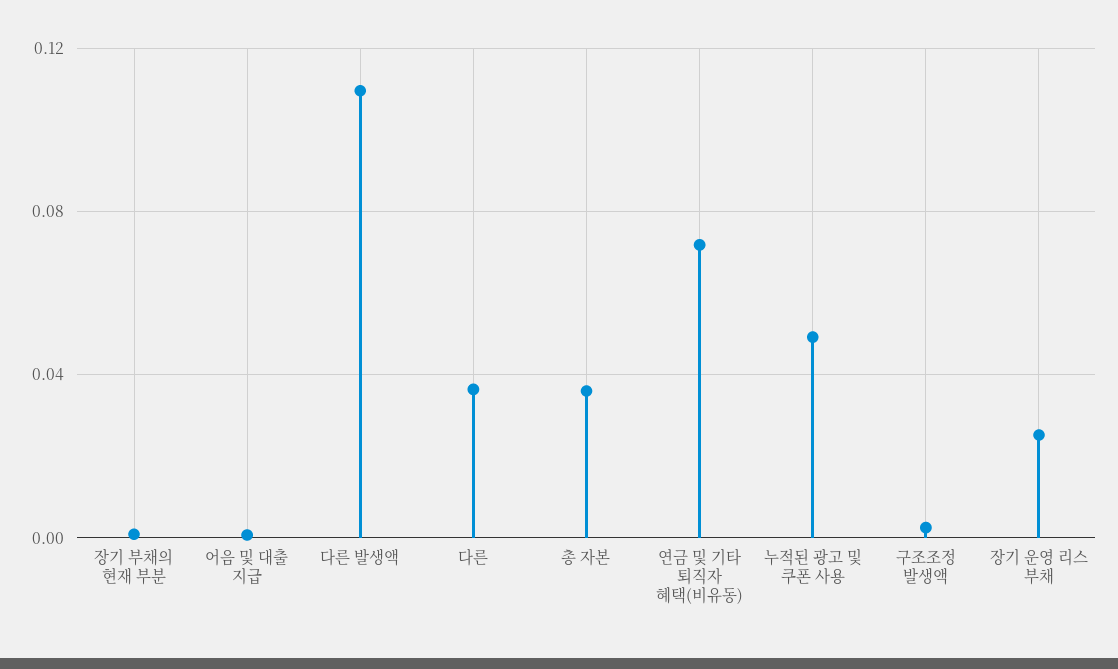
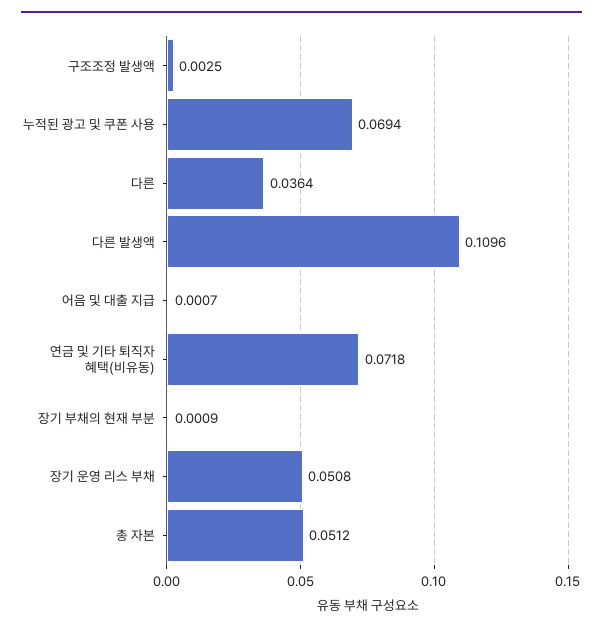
  {
    "장기 부채의 현재 부분": 0.0009,
    "어음 및 대출 지급": 0.0007,
    "다른 발생액": 0.1096,
    "다른": 0.0364,
-   "총 자본": 0.035,
+   "총 자본": 0.0512,
    "연금 및 기타 퇴직자 혜택(비유동)": 0.0718,
-   "누적된 광고 및 쿠폰 사용": 0.05,
+   "누적된 광고 및 쿠폰 사용": 0.0694,
    "구조조정 발생액": 0.0025,
-   "장기 운영 리스 부채": 0.025
+   "장기 운영 리스 부채": 0.0508
  }

